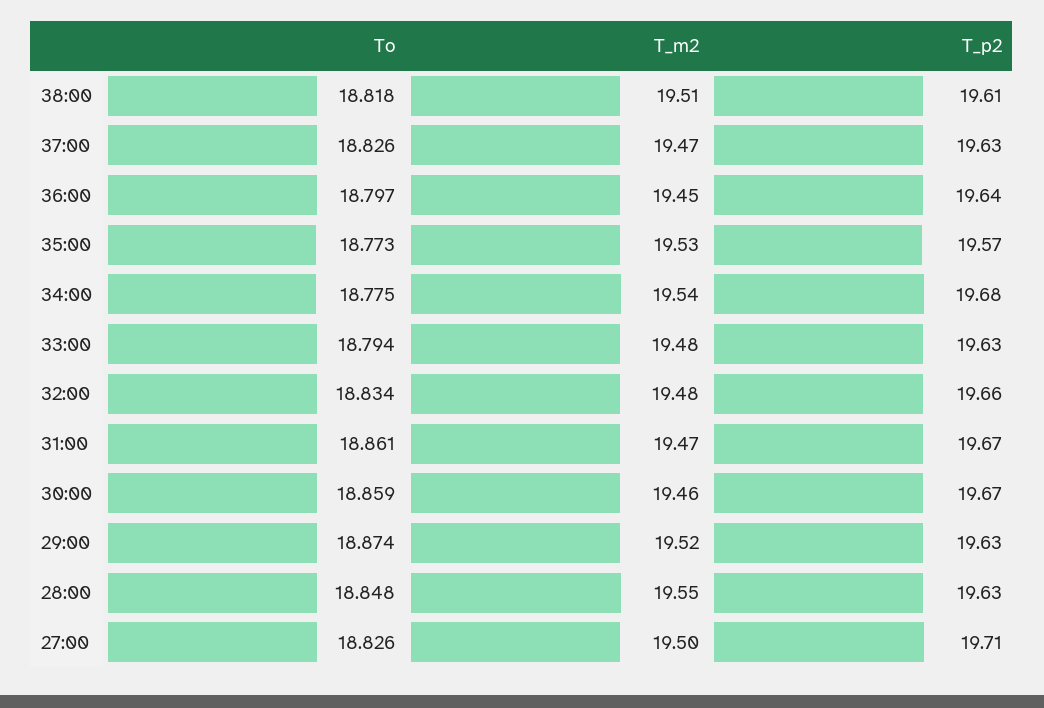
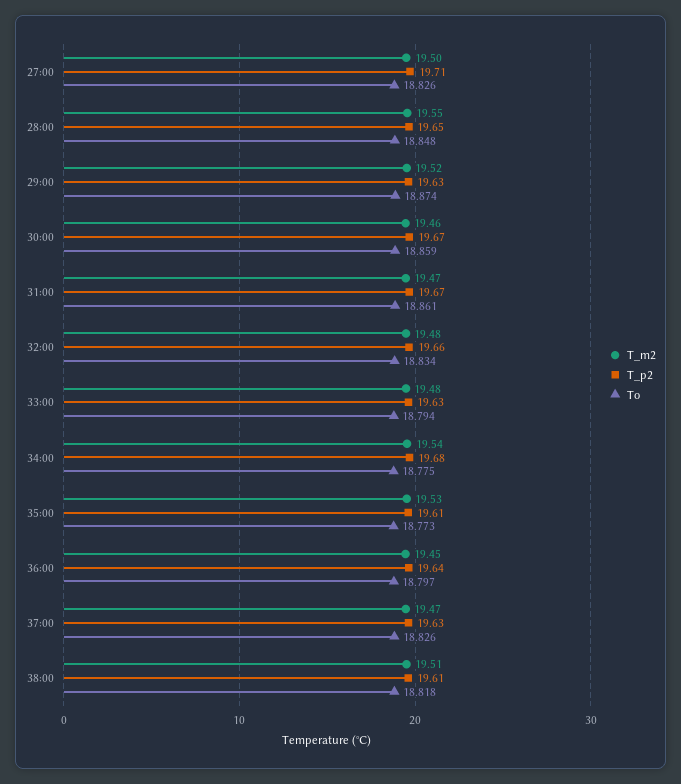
  {
    "To": {
      "38:00": 18.818,
      "37:00": 18.826,
      "36:00": 18.797,
      "35:00": 18.773,
      "34:00": 18.775,
      "33:00": 18.794,
      "32:00": 18.834,
      "31:00": 18.861,
      "30:00": 18.859,
      "29:00": 18.874,
      "28:00": 18.848,
      "27:00": 18.826
    },
    "T_m2": {
      "38:00": 19.51,
      "37:00": 19.47,
      "36:00": 19.45,
      "35:00": 19.53,
      "34:00": 19.54,
      "33:00": 19.48,
      "32:00": 19.48,
      "31:00": 19.47,
      "30:00": 19.46,
      "29:00": 19.52,
      "28:00": 19.55,
      "27:00": 19.5
    },
    "T_p2": {
      "38:00": 19.61,
      "37:00": 19.63,
      "36:00": 19.64,
-     "35:00": 19.57,
+     "35:00": 19.61,
      "34:00": 19.68,
      "33:00": 19.63,
      "32:00": 19.66,
      "31:00": 19.67,
      "30:00": 19.67,
      "29:00": 19.63,
-     "28:00": 19.63,
+     "28:00": 19.65,
      "27:00": 19.71
    }
  }

